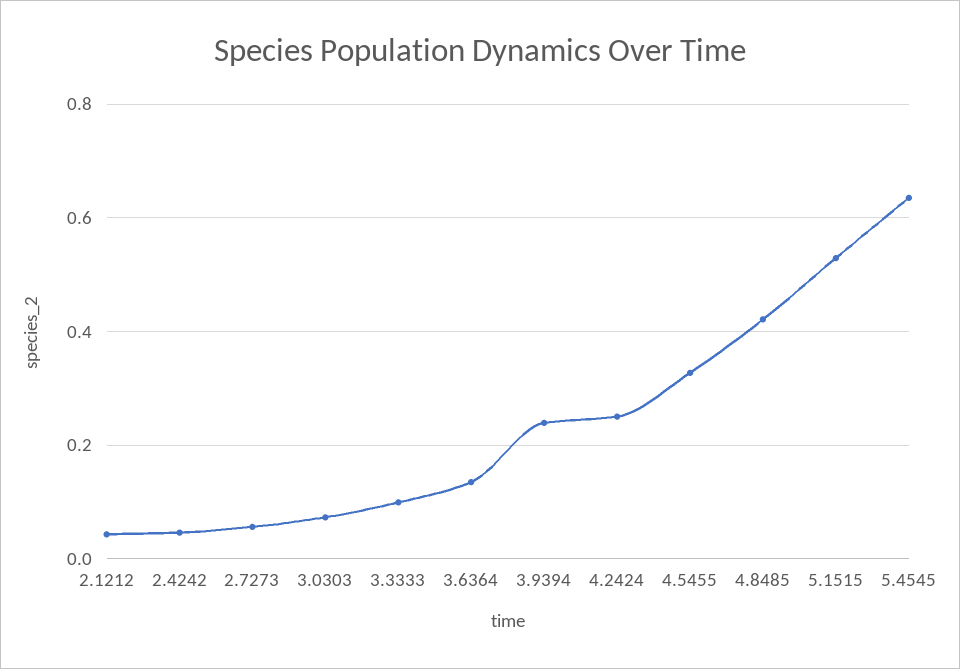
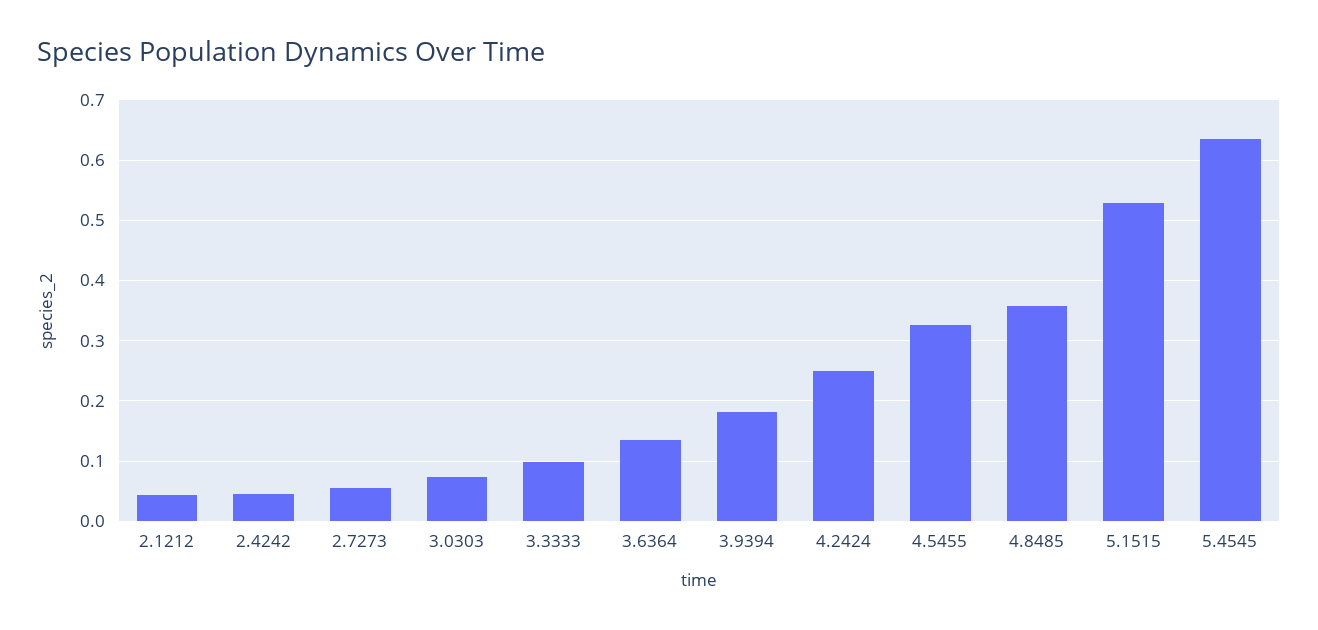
  {
    "2.1212": 0.04,
    "2.4242": 0.05,
    "2.7273": 0.06,
    "3.0303": 0.07,
    "3.3333": 0.1,
    "3.6364": 0.14,
-   "3.9394": 0.24,
+   "3.9394": 0.18,
    "4.2424": 0.25,
    "4.5455": 0.33,
-   "4.8485": 0.42,
+   "4.8485": 0.36,
    "5.1515": 0.53,
    "5.4545": 0.64
  }

